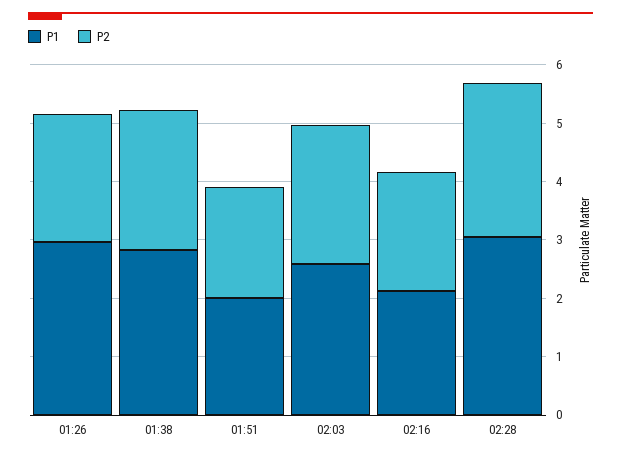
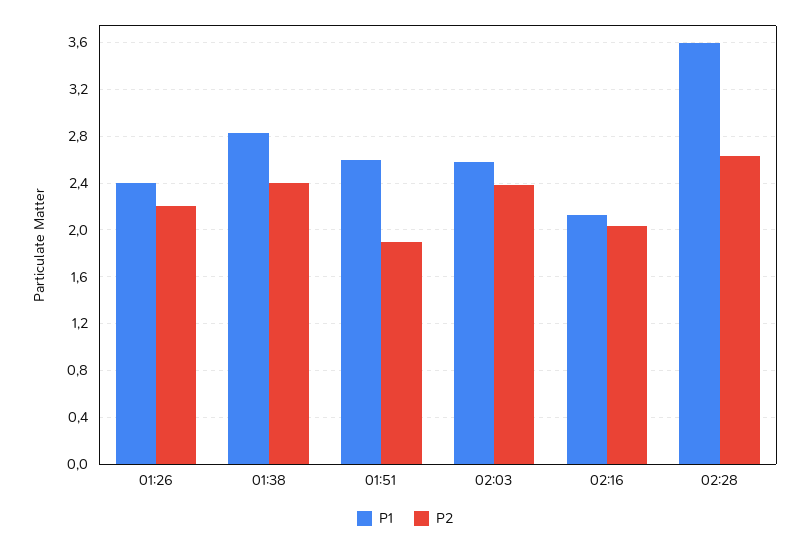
  {
    "P1": {
-     "01:26": 3,
+     "01:26": 2.4,
      "01:38": 2.8,
-     "01:51": 2,
+     "01:51": 2.6,
      "02:03": 2.6,
      "02:16": 2.1,
-     "02:28": 3
+     "02:28": 3.6
    },
    "P2": {
      "01:26": 2.2,
      "01:38": 2.4,
      "01:51": 1.9,
      "02:03": 2.4,
      "02:16": 2,
      "02:28": 2.6
    }
  }

